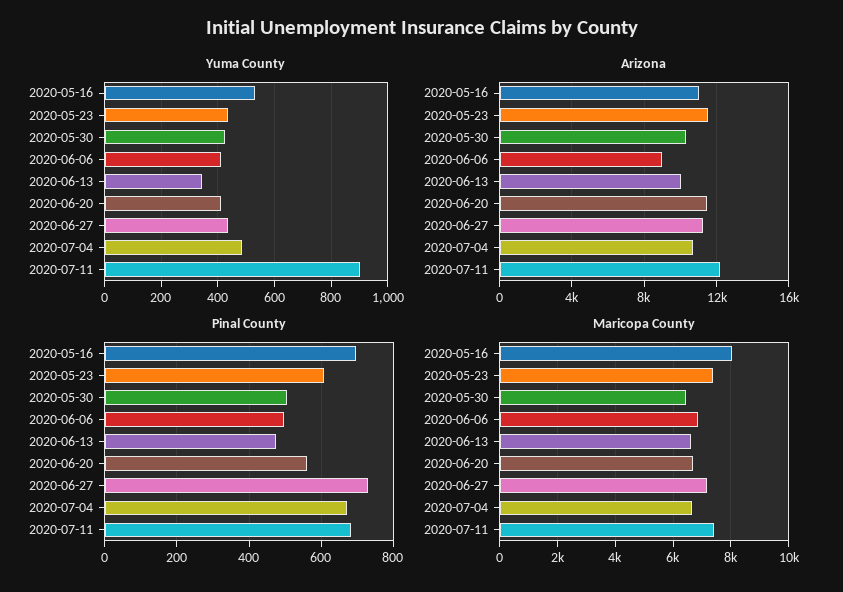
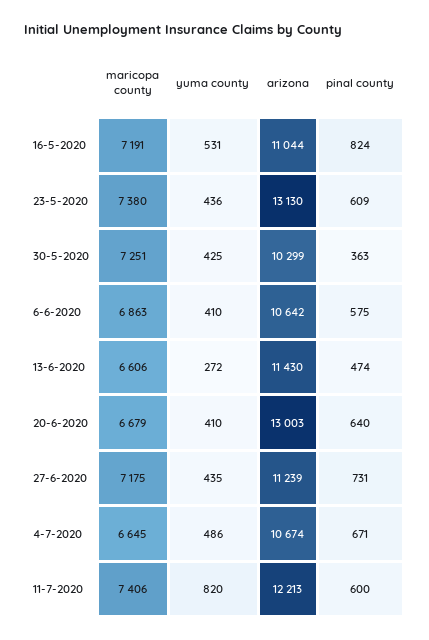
  {
    "Yuma County": {
      "2020-05-16": 531,
      "2020-05-23": 436,
      "2020-05-30": 425,
      "2020-06-06": 410,
-     "2020-06-13": 350,
+     "2020-06-13": 272,
      "2020-06-20": 410,
      "2020-06-27": 435,
      "2020-07-04": 486,
-     "2020-07-11": 900
+     "2020-07-11": 820
    },
    "Arizona": {
      "2020-05-16": 11044,
-     "2020-05-23": 11500,
+     "2020-05-23": 13130,
      "2020-05-30": 10299,
-     "2020-06-06": 9000,
+     "2020-06-06": 10642,
-     "2020-06-13": 10000,
+     "2020-06-13": 11430,
-     "2020-06-20": 11500,
+     "2020-06-20": 13003,
      "2020-06-27": 11239,
      "2020-07-04": 10674,
      "2020-07-11": 12213
    },
    "Pinal County": {
-     "2020-05-16": 700,
+     "2020-05-16": 824,
      "2020-05-23": 609,
-     "2020-05-30": 500,
+     "2020-05-30": 363,
-     "2020-06-06": 500,
+     "2020-06-06": 575,
      "2020-06-13": 474,
-     "2020-06-20": 560,
+     "2020-06-20": 640,
      "2020-06-27": 731,
      "2020-07-04": 671,
-     "2020-07-11": 680
+     "2020-07-11": 600
    },
    "Maricopa County": {
-     "2020-05-16": 8000,
+     "2020-05-16": 7191,
      "2020-05-23": 7380,
-     "2020-05-30": 6500,
+     "2020-05-30": 7251,
      "2020-06-06": 6863,
      "2020-06-13": 6606,
      "2020-06-20": 6679,
      "2020-06-27": 7175,
      "2020-07-04": 6645,
      "2020-07-11": 7406
    }
  }

